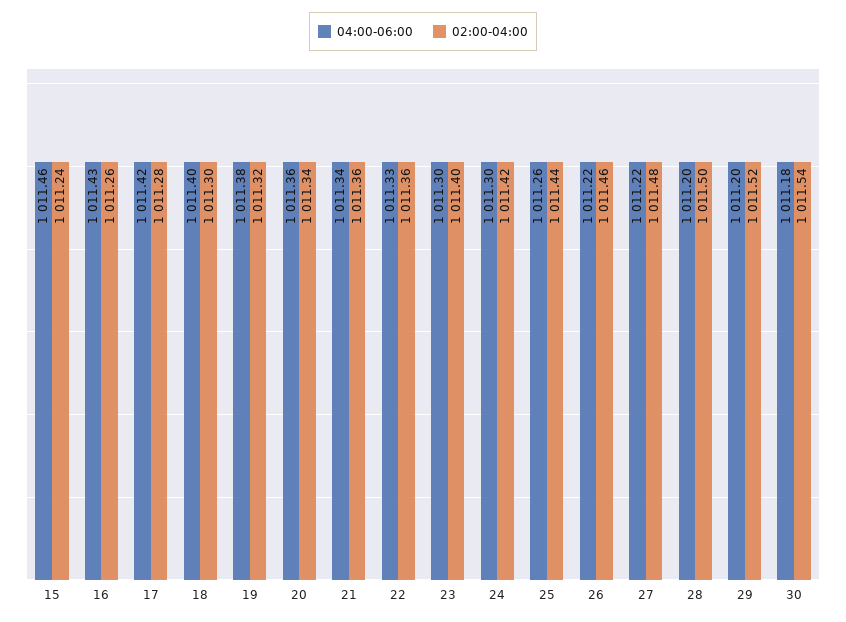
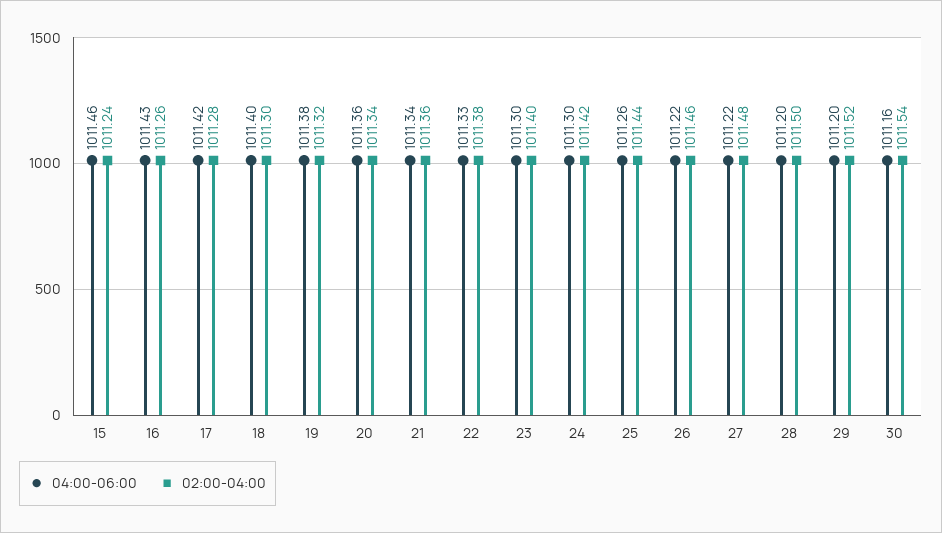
  {
    "04:00-06:00": {
      "15": 1011.46,
      "16": 1011.43,
      "17": 1011.42,
      "18": 1011.4,
      "19": 1011.38,
      "20": 1011.36,
      "21": 1011.34,
      "22": 1011.33,
      "23": 1011.3,
      "24": 1011.3,
      "25": 1011.26,
      "26": 1011.22,
      "27": 1011.22,
      "28": 1011.2,
      "29": 1011.2,
-     "30": 1011.18
+     "30": 1011.16
    },
    "02:00-04:00": {
      "15": 1011.24,
      "16": 1011.26,
      "17": 1011.28,
      "18": 1011.3,
      "19": 1011.32,
      "20": 1011.34,
      "21": 1011.36,
-     "22": 1011.36,
+     "22": 1011.38,
      "23": 1011.4,
      "24": 1011.42,
      "25": 1011.44,
      "26": 1011.46,
      "27": 1011.48,
      "28": 1011.5,
      "29": 1011.52,
      "30": 1011.54
    }
  }

